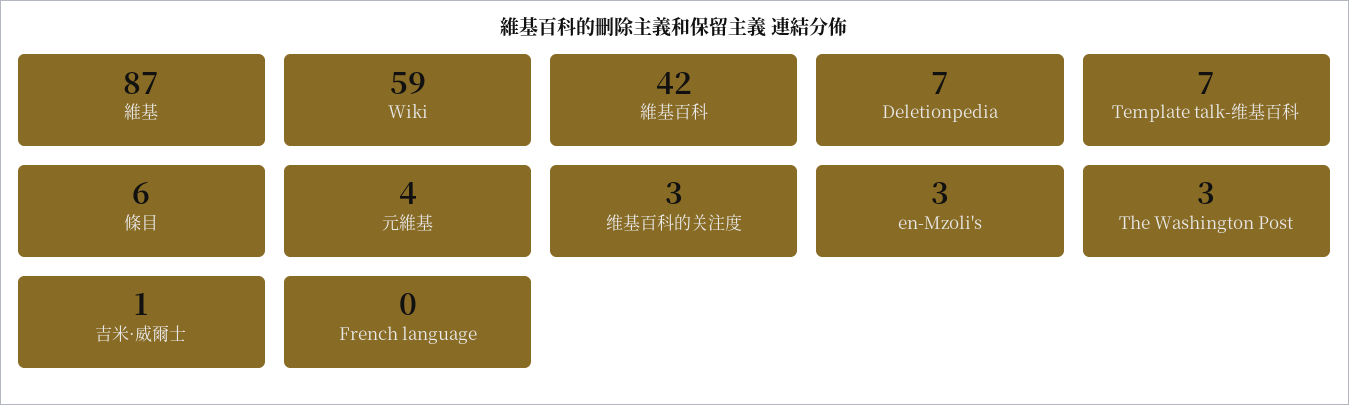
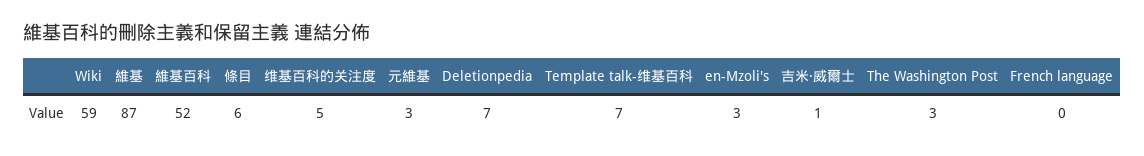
  {
    "維基": 87,
    "Wiki": 59,
-   "維基百科": 42,
+   "維基百科": 52,
    "Deletionpedia": 7,
    "Template talk-维基百科": 7,
    "條目": 6,
-   "元維基": 4,
+   "元維基": 3,
-   "维基百科的关注度": 3,
+   "维基百科的关注度": 5,
    "en-Mzoli's": 3,
    "The Washington Post": 3,
    "吉米·威爾士": 1,
    "French language": 0
  }

